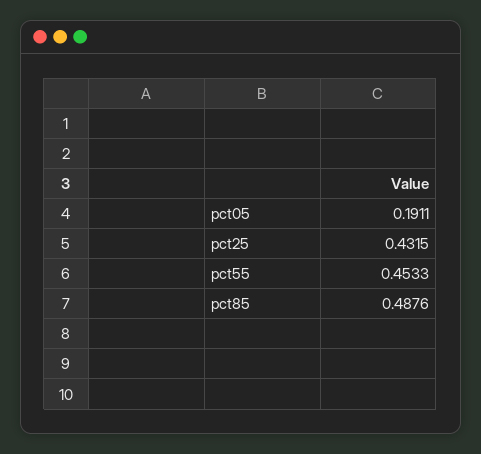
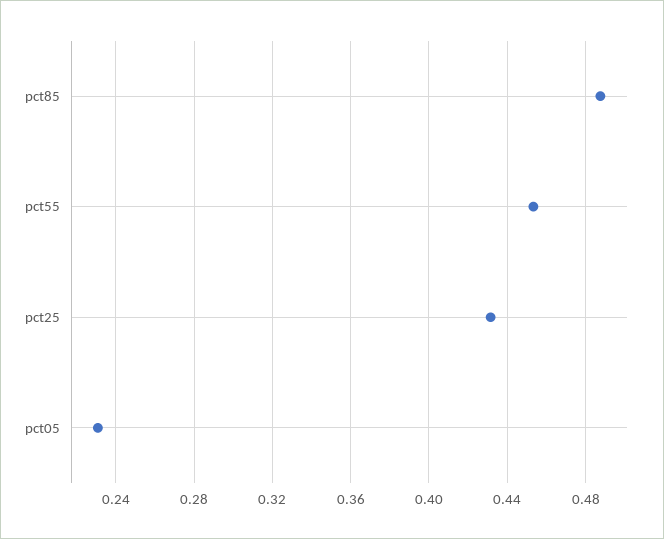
  {
-   "pct05": 0.1911,
+   "pct05": 0.23,
    "pct25": 0.4315,
    "pct55": 0.4533,
    "pct85": 0.4876
  }

